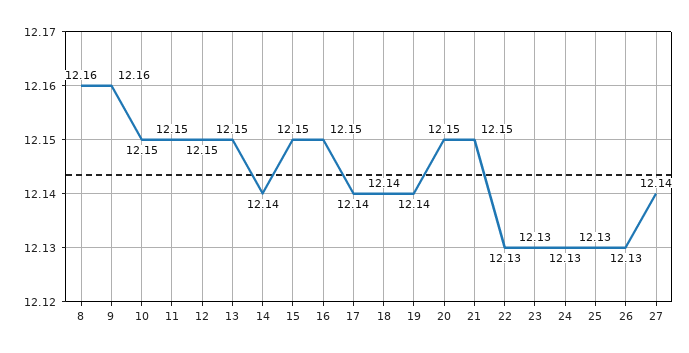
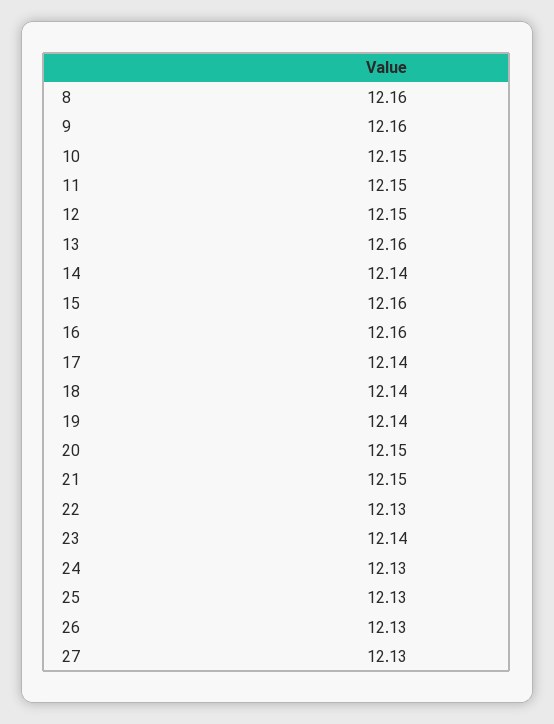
  {
    "8": 12.16,
    "9": 12.16,
    "10": 12.15,
    "11": 12.15,
    "12": 12.15,
-   "13": 12.15,
+   "13": 12.16,
    "14": 12.14,
-   "15": 12.15,
+   "15": 12.16,
-   "16": 12.15,
+   "16": 12.16,
    "17": 12.14,
    "18": 12.14,
    "19": 12.14,
    "20": 12.15,
    "21": 12.15,
    "22": 12.13,
-   "23": 12.13,
+   "23": 12.14,
    "24": 12.13,
    "25": 12.13,
    "26": 12.13,
-   "27": 12.14
+   "27": 12.13
  }

